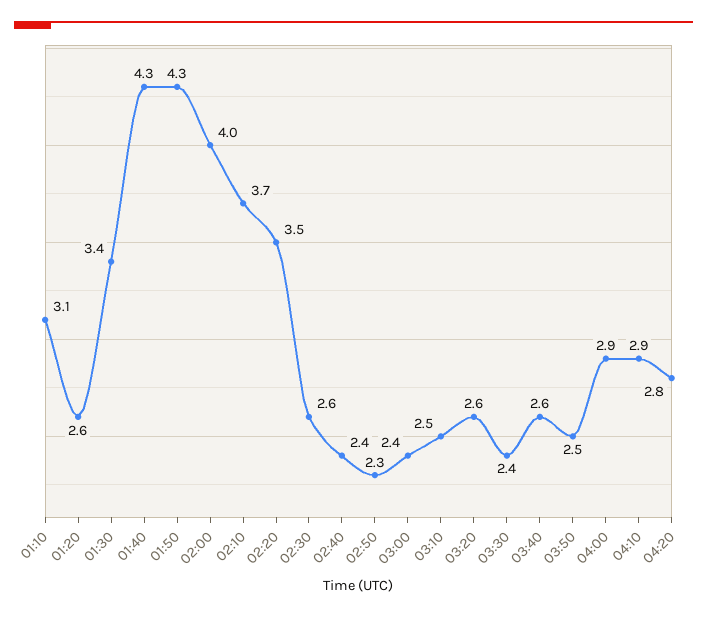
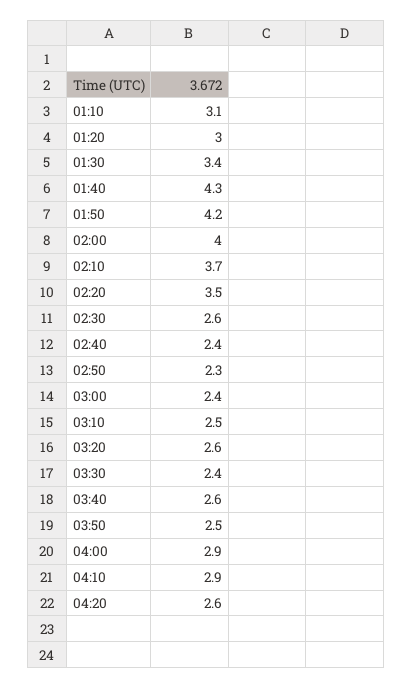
  {
    "01:10": 3.1,
-   "01:20": 2.6,
+   "01:20": 3,
    "01:30": 3.4,
    "01:40": 4.3,
-   "01:50": 4.3,
+   "01:50": 4.2,
    "02:00": 4,
    "02:10": 3.7,
    "02:20": 3.5,
    "02:30": 2.6,
    "02:40": 2.4,
    "02:50": 2.3,
    "03:00": 2.4,
    "03:10": 2.5,
    "03:20": 2.6,
    "03:30": 2.4,
    "03:40": 2.6,
    "03:50": 2.5,
    "04:00": 2.9,
    "04:10": 2.9,
-   "04:20": 2.8
+   "04:20": 2.6
  }

